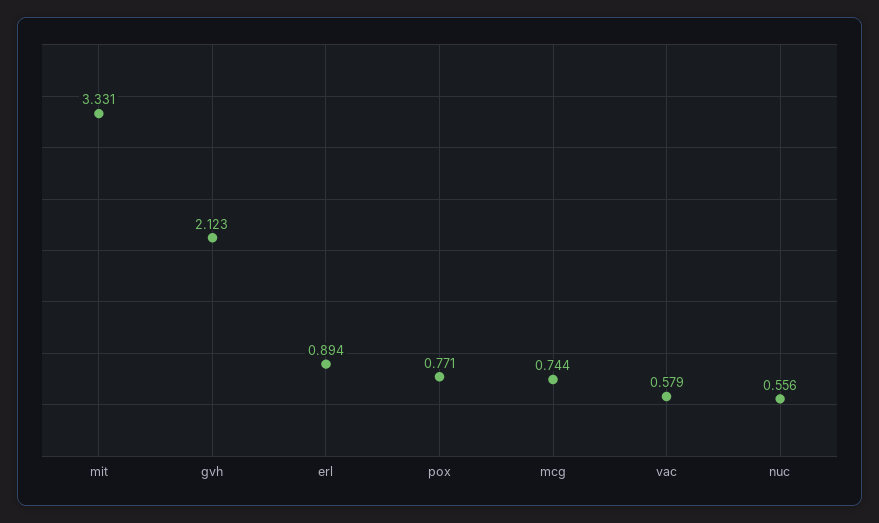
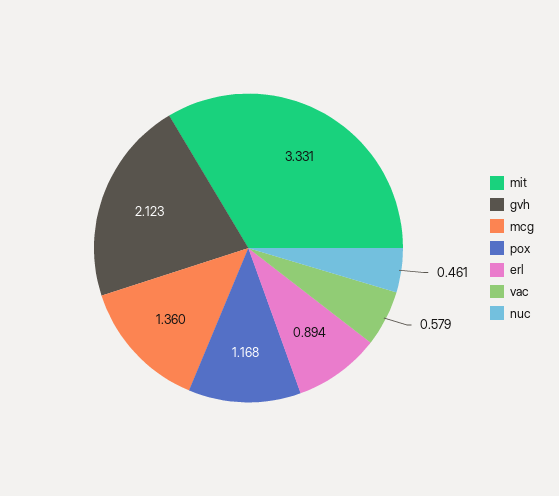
  {
    "mit": 3.331,
    "gvh": 2.123,
    "erl": 0.894,
-   "pox": 0.771,
+   "pox": 1.168,
-   "mcg": 0.744,
+   "mcg": 1.36,
    "vac": 0.579,
-   "nuc": 0.556
+   "nuc": 0.461
  }

